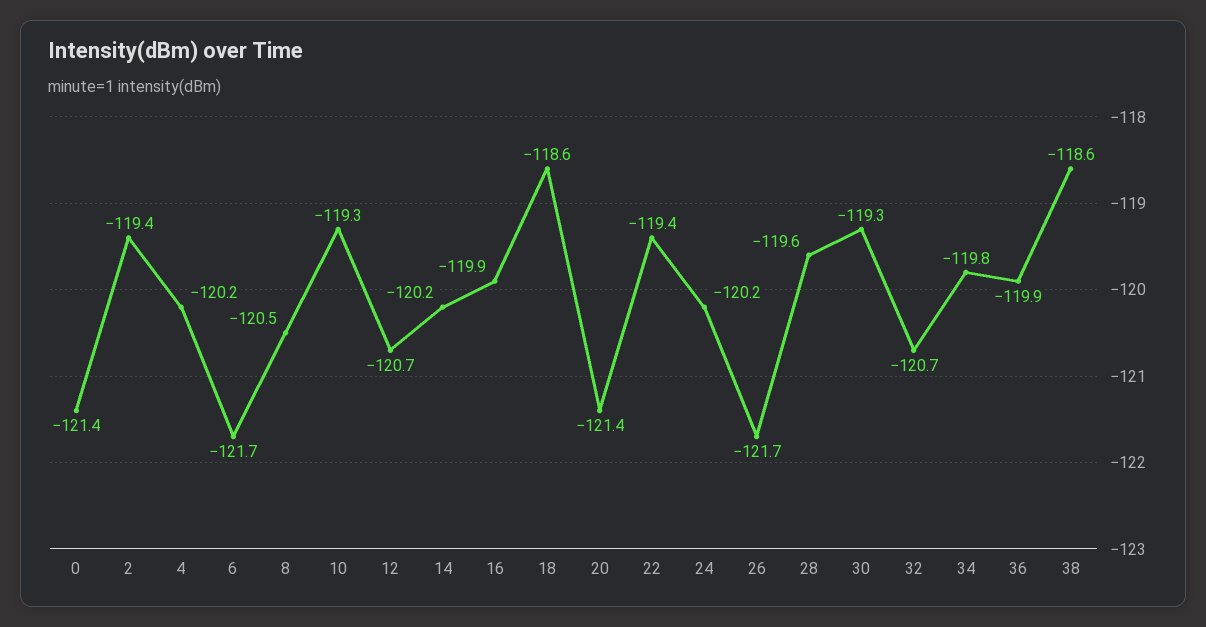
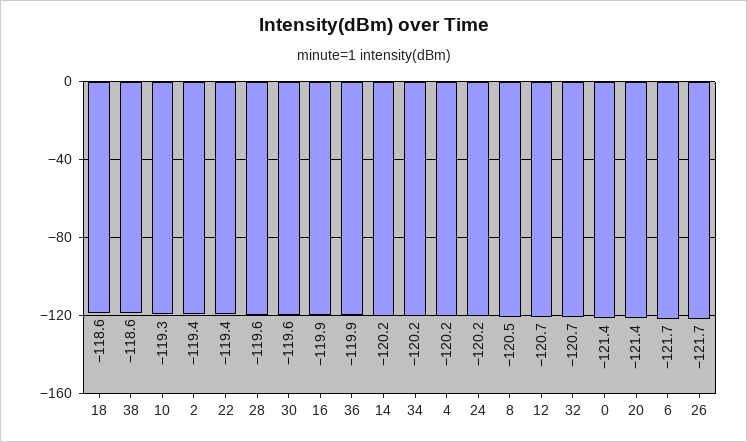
  {
    "0": -121.4,
    "2": -119.4,
    "4": -120.2,
    "6": -121.7,
    "8": -120.5,
    "10": -119.3,
    "12": -120.7,
    "14": -120.2,
    "16": -119.9,
    "18": -118.6,
    "20": -121.4,
    "22": -119.4,
    "24": -120.2,
    "26": -121.7,
    "28": -119.6,
-   "30": -119.3,
+   "30": -119.6,
    "32": -120.7,
-   "34": -119.8,
+   "34": -120.2,
    "36": -119.9,
    "38": -118.6
  }

